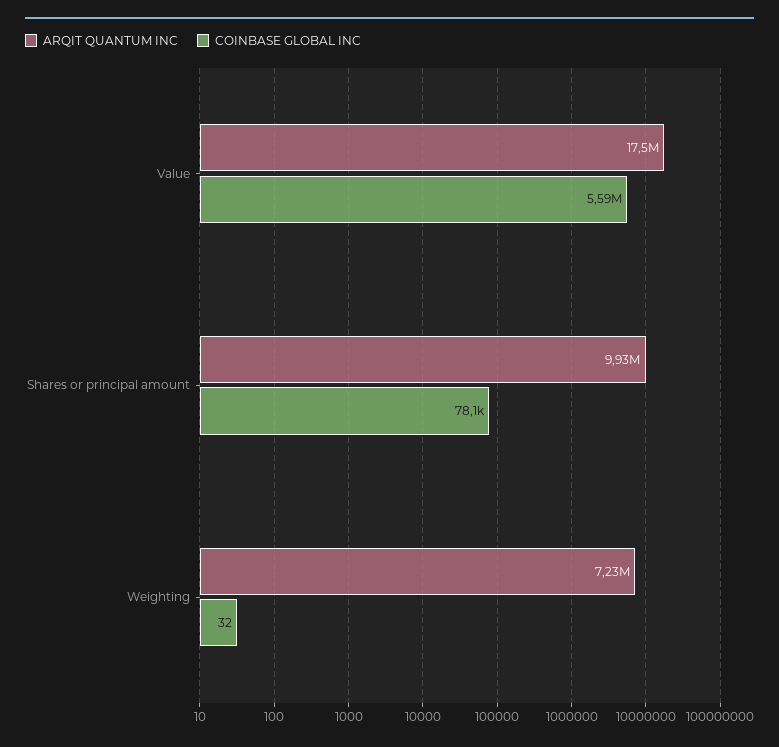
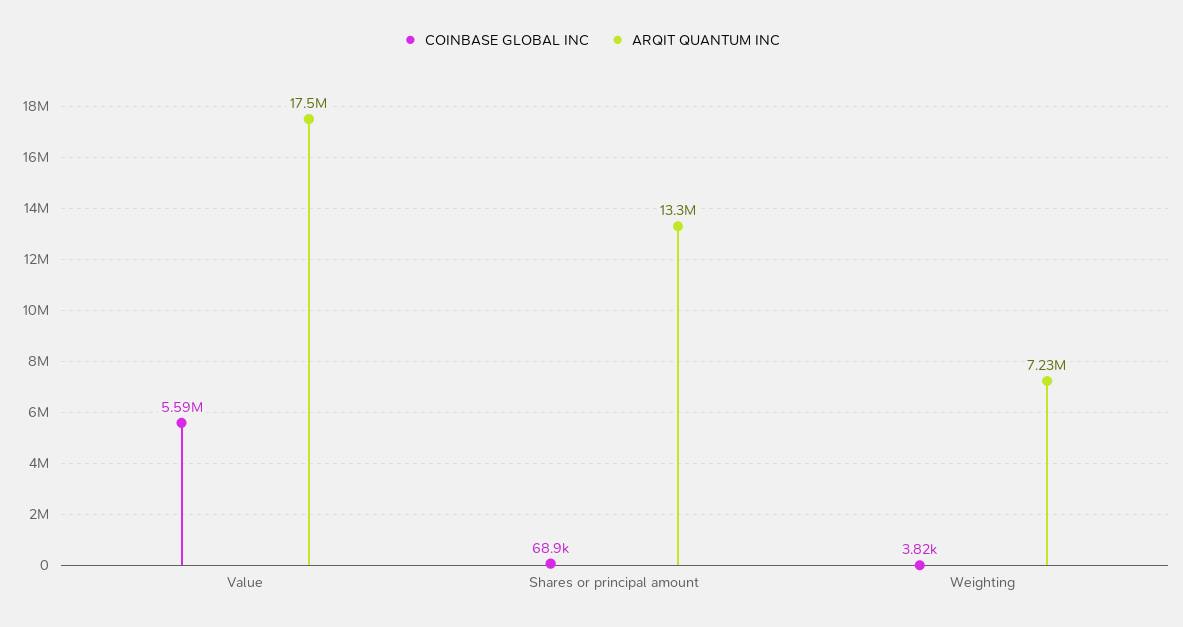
  {
    "ARQIT QUANTUM INC": {
      "Value": 17500000,
-     "Shares or principal amount": 9930000,
+     "Shares or principal amount": 13300000,
      "Weighting": 7230000
    },
    "COINBASE GLOBAL INC": {
      "Value": 5590000,
-     "Shares or principal amount": 78100,
+     "Shares or principal amount": 68900,
-     "Weighting": 32
+     "Weighting": 3820
    }
  }

